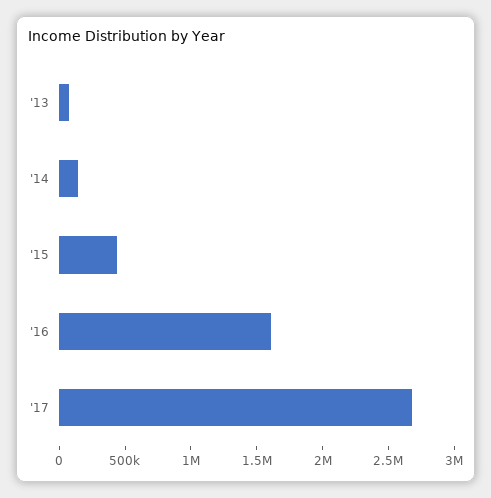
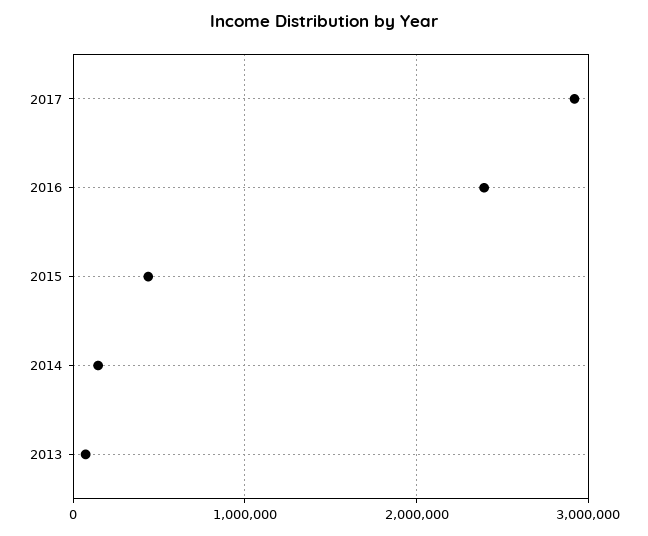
  {
    "'13": 100000,
    "'14": 100000,
    "'15": 400000,
-   "'16": 1600000,
+   "'16": 2400000,
-   "'17": 2700000
+   "'17": 2900000
  }

